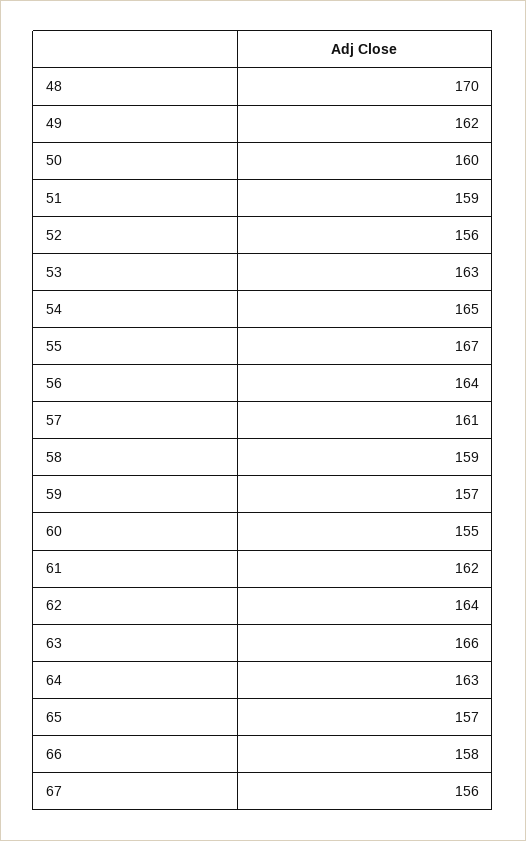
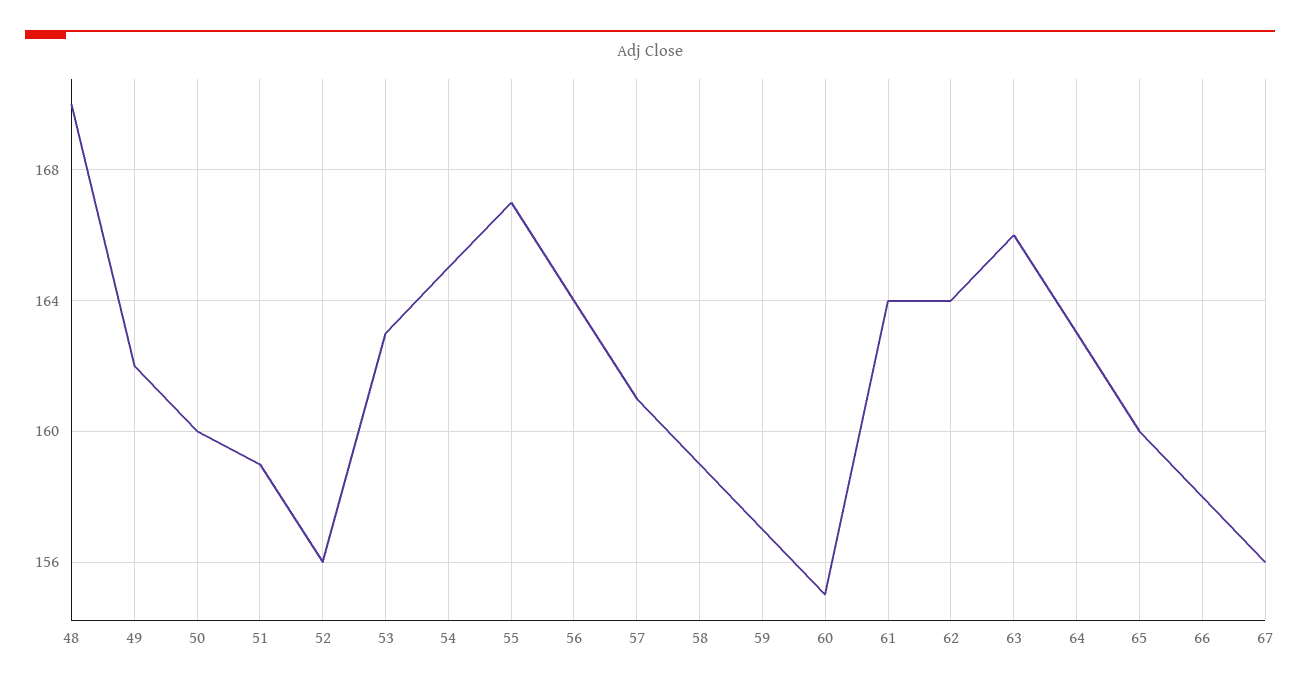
  {
    "48": 170,
    "49": 162,
    "50": 160,
    "51": 159,
    "52": 156,
    "53": 163,
    "54": 165,
    "55": 167,
    "56": 164,
    "57": 161,
    "58": 159,
    "59": 157,
    "60": 155,
-   "61": 162,
+   "61": 164,
    "62": 164,
    "63": 166,
    "64": 163,
-   "65": 157,
+   "65": 160,
    "66": 158,
    "67": 156
  }

